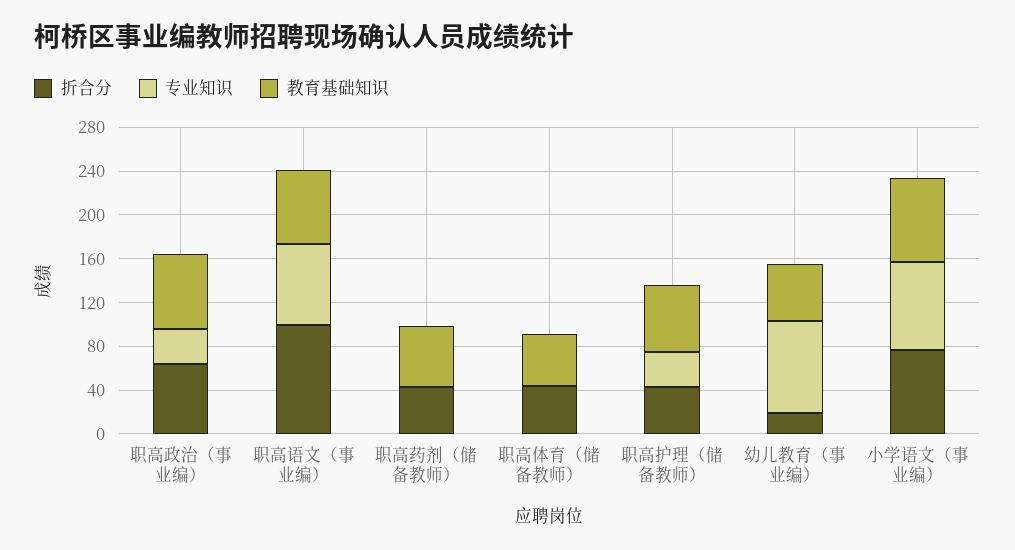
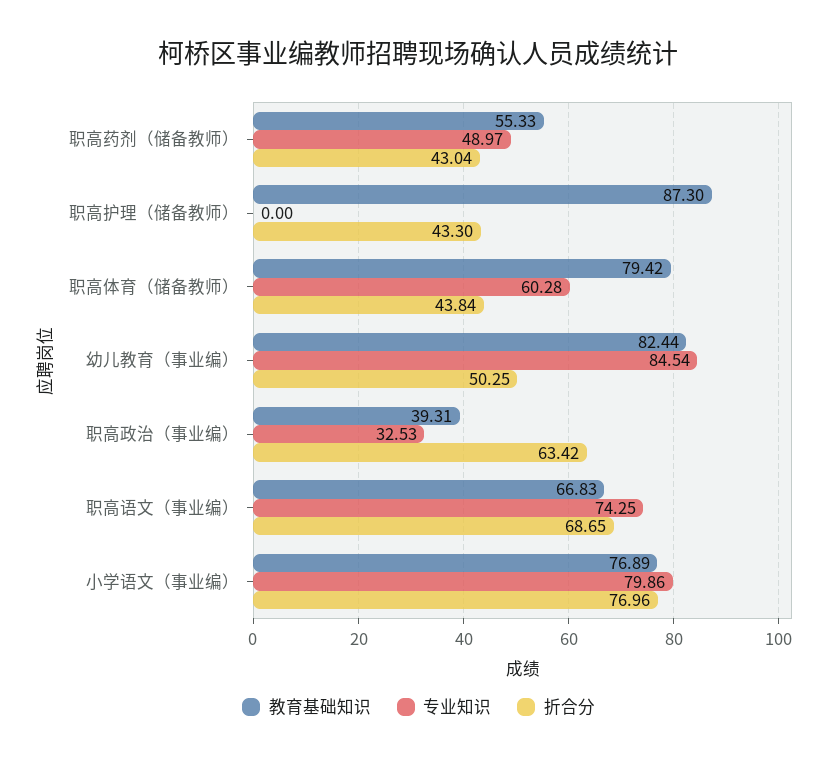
  {
    "折合分": {
      "职高政治（事业编）": 63.42,
-     "职高语文（事业编）": 100,
+     "职高语文（事业编）": 68.65,
      "职高药剂（储备教师）": 43.04,
      "职高体育（储备教师）": 43.84,
      "职高护理（储备教师）": 43.3,
-     "幼儿教育（事业编）": 20,
+     "幼儿教育（事业编）": 50.25,
      "小学语文（事业编）": 76.96
    },
    "专业知识": {
      "职高政治（事业编）": 32.53,
      "职高语文（事业编）": 74.25,
-     "职高药剂（储备教师）": 0,
+     "职高药剂（储备教师）": 48.97,
-     "职高体育（储备教师）": 0,
+     "职高体育（储备教师）": 60.28,
-     "职高护理（储备教师）": 30,
+     "职高护理（储备教师）": 0,
      "幼儿教育（事业编）": 84.54,
      "小学语文（事业编）": 79.86
    },
    "教育基础知识": {
-     "职高政治（事业编）": 70,
+     "职高政治（事业编）": 39.31,
      "职高语文（事业编）": 66.83,
      "职高药剂（储备教师）": 55.33,
-     "职高体育（储备教师）": 50,
+     "职高体育（储备教师）": 79.42,
-     "职高护理（储备教师）": 60,
+     "职高护理（储备教师）": 87.3,
-     "幼儿教育（事业编）": 50,
+     "幼儿教育（事业编）": 82.44,
      "小学语文（事业编）": 76.89
    }
  }

